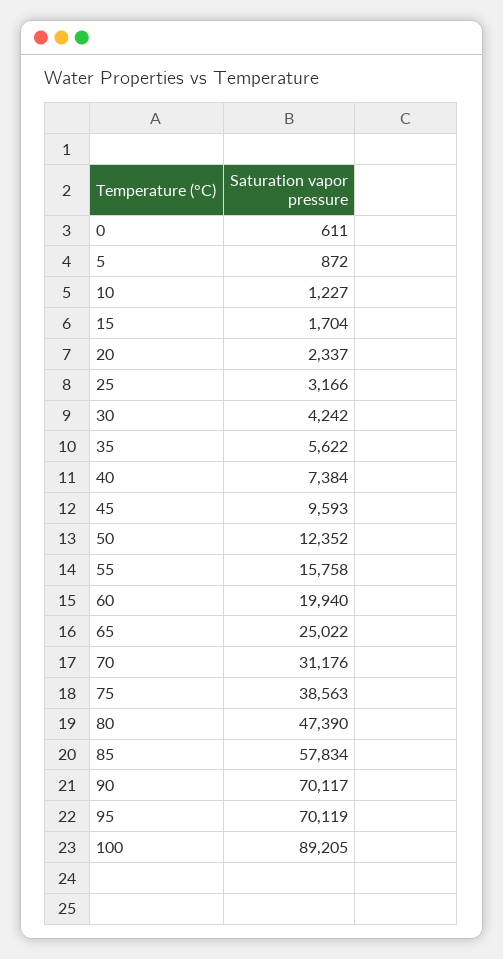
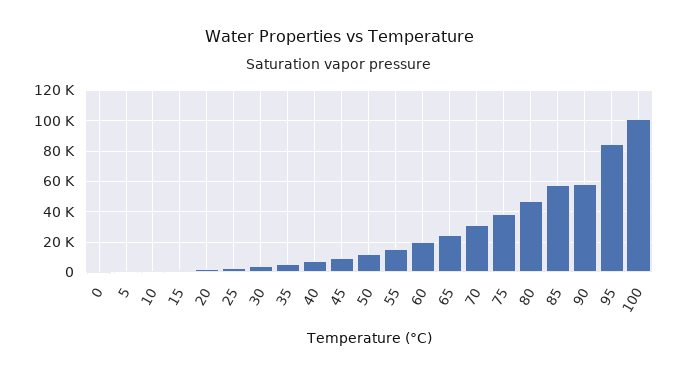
  {
    "0": 611,
    "5": 872,
    "10": 1227,
    "15": 1704,
    "20": 2337,
    "25": 3166,
    "30": 4242,
    "35": 5622,
    "40": 7384,
    "45": 9593,
    "50": 12352,
    "55": 15758,
    "60": 19940,
    "65": 25022,
    "70": 31176,
    "75": 38563,
    "80": 47390,
    "85": 57834,
-   "90": 70117,
+   "90": 60000,
-   "95": 70119,
+   "95": 85000,
-   "100": 89205
+   "100": 100000
  }

